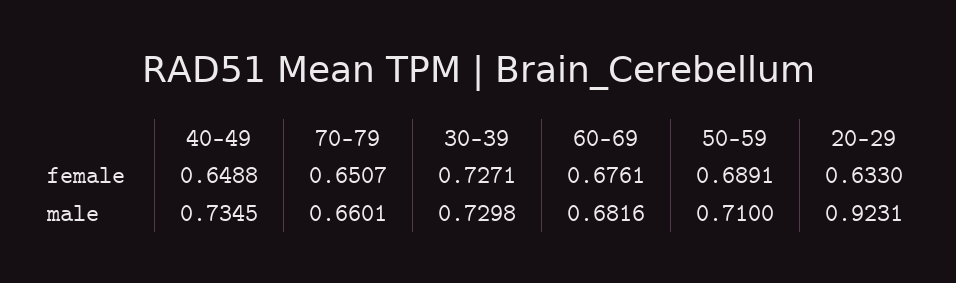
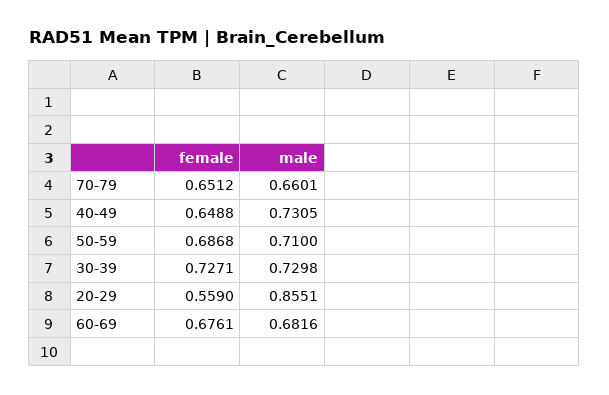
  {
    "40-49": {
      "female": 0.6488,
-     "male": 0.7345
+     "male": 0.7305
    },
    "70-79": {
-     "female": 0.6507,
+     "female": 0.6512,
      "male": 0.6601
    },
    "30-39": {
      "female": 0.7271,
      "male": 0.7298
    },
    "60-69": {
      "female": 0.6761,
      "male": 0.6816
    },
    "50-59": {
-     "female": 0.6891,
+     "female": 0.6868,
      "male": 0.71
    },
    "20-29": {
-     "female": 0.633,
+     "female": 0.559,
-     "male": 0.9231
+     "male": 0.8551
    }
  }

